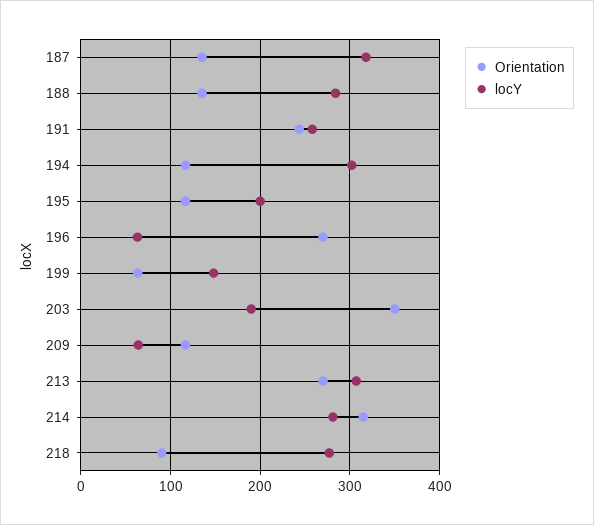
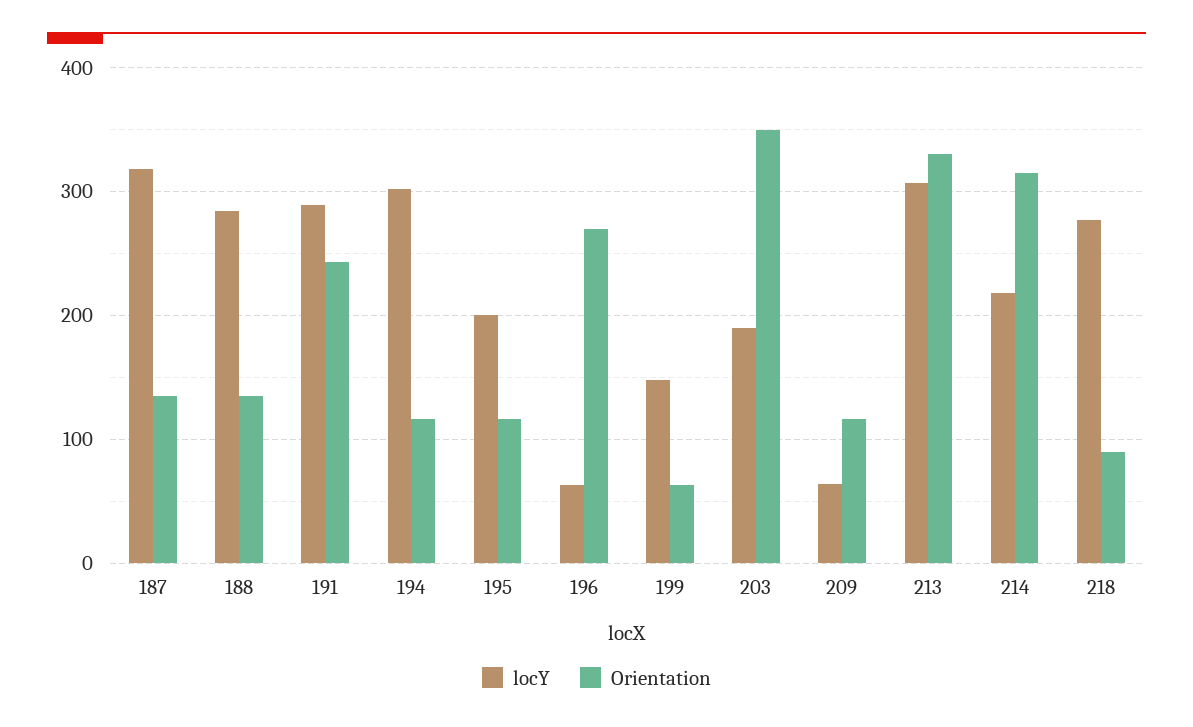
  {
    "Orientation": {
      "187": 140,
      "188": 140,
      "191": 240,
      "194": 120,
      "195": 120,
      "196": 270,
      "199": 60,
      "203": 350,
      "209": 120,
-     "213": 270,
+     "213": 330,
      "214": 320,
      "218": 90
    },
    "locY": {
      "187": 320,
      "188": 280,
-     "191": 260,
+     "191": 290,
      "194": 300,
      "195": 200,
      "196": 60,
      "199": 150,
      "203": 190,
      "209": 60,
      "213": 310,
-     "214": 280,
+     "214": 220,
      "218": 280
    }
  }

